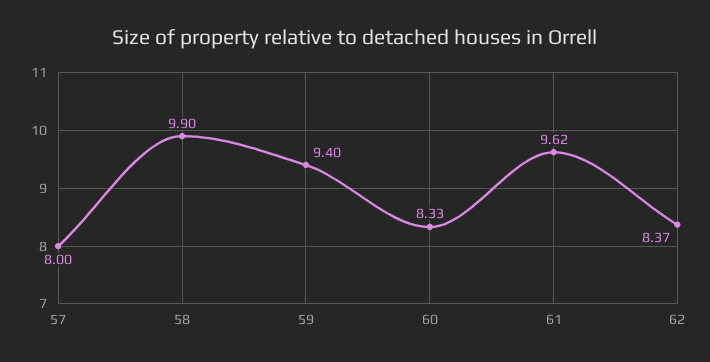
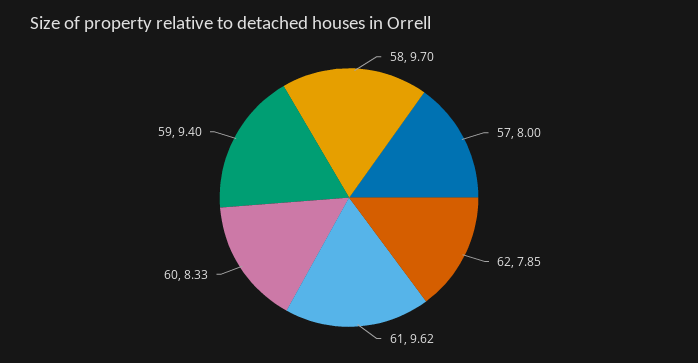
  {
    "57": 8,
-   "58": 9.9,
+   "58": 9.7,
    "59": 9.4,
    "60": 8.33,
    "61": 9.62,
-   "62": 8.37
+   "62": 7.85
  }

